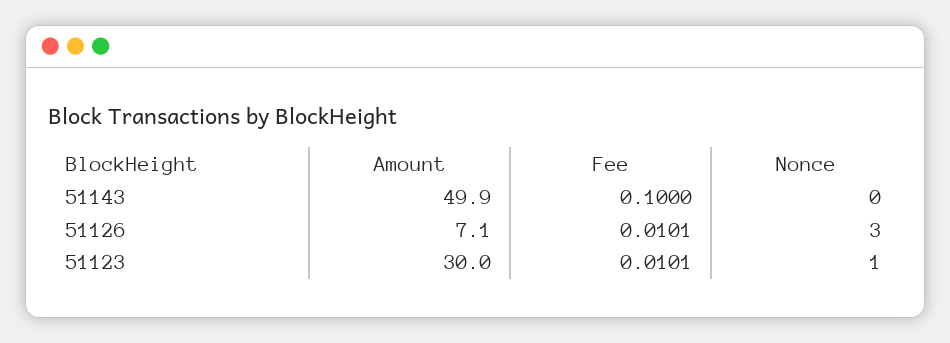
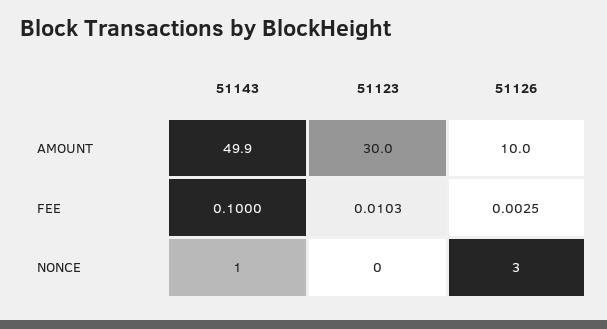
  {
    "Amount": {
      "51143": 49.9,
-     "51126": 7.1,
+     "51126": 10,
      "51123": 30
    },
    "Fee": {
      "51143": 0.1,
-     "51126": 0.0101,
+     "51126": 0.0025,
-     "51123": 0.0101
+     "51123": 0.0103
    },
    "Nonce": {
-     "51143": 0,
+     "51143": 1,
      "51126": 3,
-     "51123": 1
+     "51123": 0
    }
  }

